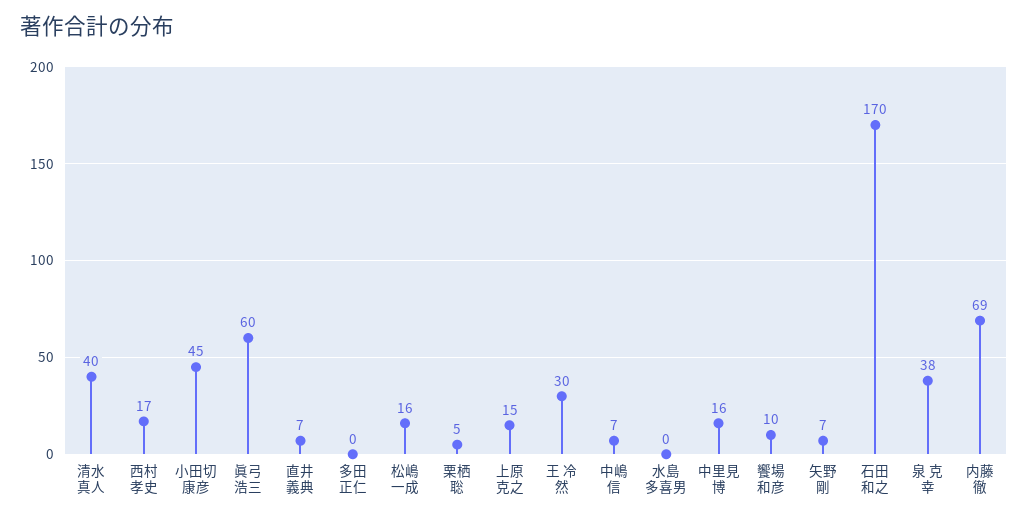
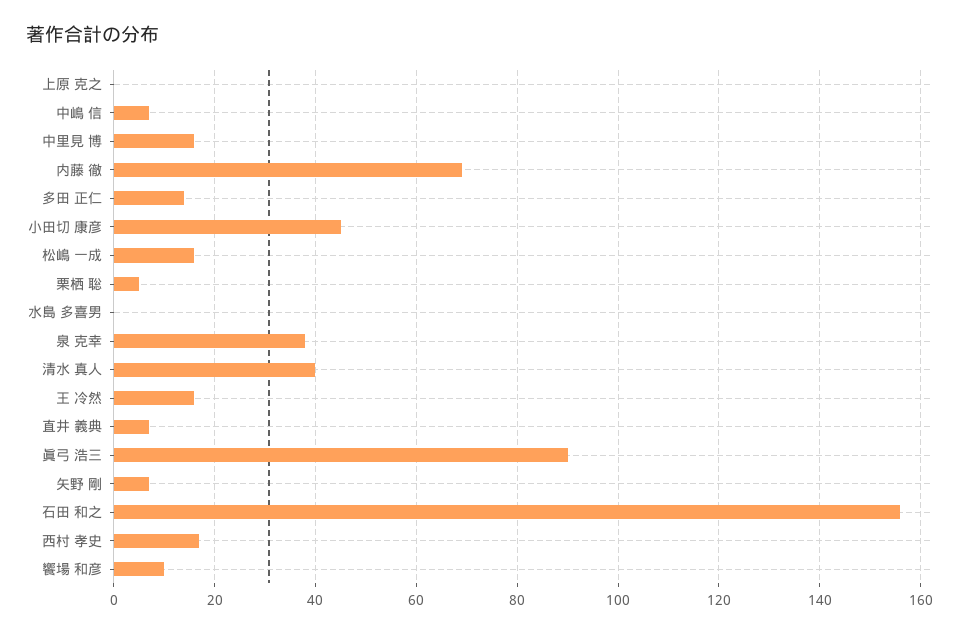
  {
    "清水 真人": 40,
    "西村 孝史": 17,
    "小田切 康彦": 45,
-   "眞弓 浩三": 60,
+   "眞弓 浩三": 90,
    "直井 義典": 7,
-   "多田 正仁": 0,
+   "多田 正仁": 15,
    "松嶋 一成": 16,
    "栗栖 聡": 5,
-   "上原 克之": 15,
+   "上原 克之": 0,
-   "王 冷然": 30,
+   "王 冷然": 15,
    "中嶋 信": 7,
    "水島 多喜男": 0,
    "中里見 博": 16,
    "饗場 和彦": 10,
    "矢野 剛": 7,
-   "石田 和之": 170,
+   "石田 和之": 155,
    "泉 克幸": 38,
    "内藤 徹": 69
  }

